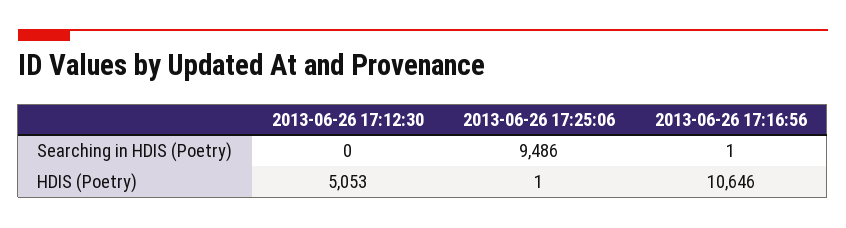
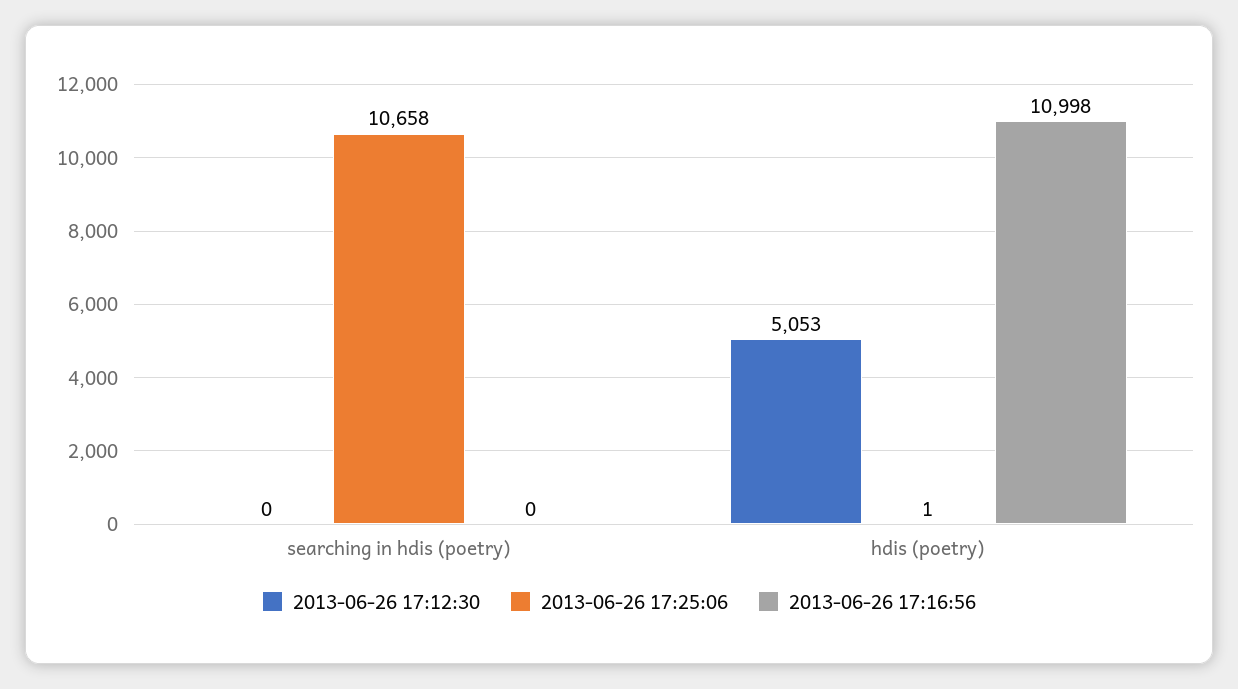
  {
    "2013-06-26 17:12:30": {
      "Searching in HDIS (Poetry)": 0,
      "HDIS (Poetry)": 5053
    },
    "2013-06-26 17:25:06": {
-     "Searching in HDIS (Poetry)": 9486,
+     "Searching in HDIS (Poetry)": 10658,
      "HDIS (Poetry)": 1
    },
    "2013-06-26 17:16:56": {
-     "Searching in HDIS (Poetry)": 1,
+     "Searching in HDIS (Poetry)": 0,
-     "HDIS (Poetry)": 10646
+     "HDIS (Poetry)": 10998
    }
  }

